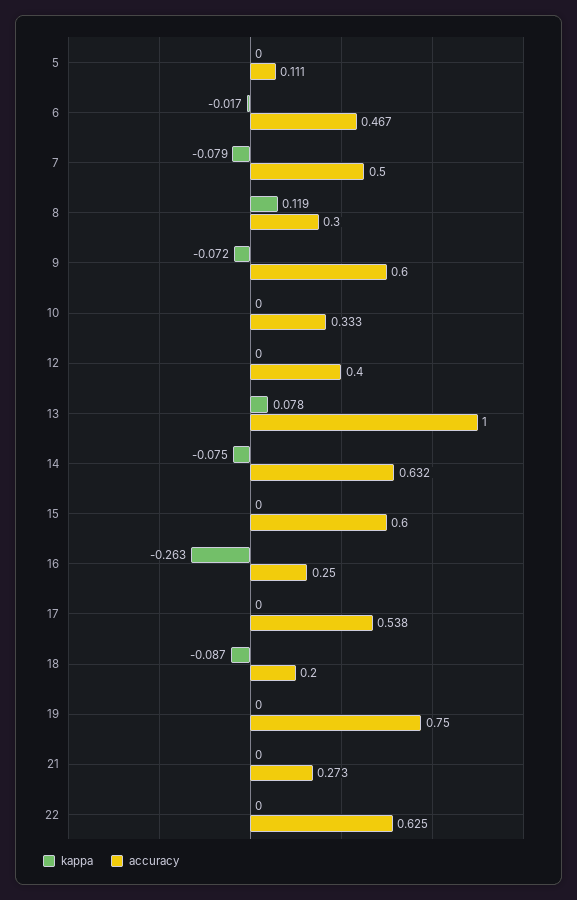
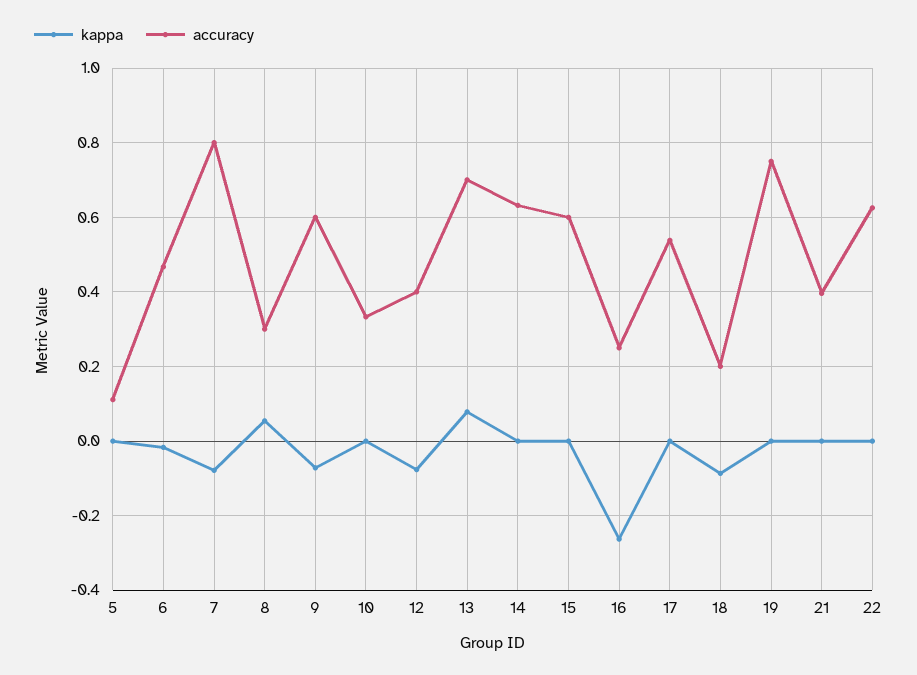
  {
    "kappa": {
      "5": 0,
      "6": -0.017,
      "7": -0.079,
-     "8": 0.119,
+     "8": 0.06,
      "9": -0.072,
      "10": 0,
-     "12": 0,
+     "12": -0.08,
      "13": 0.078,
-     "14": -0.075,
+     "14": 0,
      "15": 0,
      "16": -0.263,
      "17": 0,
      "18": -0.087,
      "19": 0,
      "21": 0,
      "22": 0
    },
    "accuracy": {
      "5": 0.111,
      "6": 0.467,
-     "7": 0.5,
+     "7": 0.8,
      "8": 0.3,
      "9": 0.6,
      "10": 0.333,
      "12": 0.4,
-     "13": 1,
+     "13": 0.7,
      "14": 0.632,
      "15": 0.6,
      "16": 0.25,
      "17": 0.538,
      "18": 0.2,
      "19": 0.75,
-     "21": 0.273,
+     "21": 0.4,
      "22": 0.625
    }
  }

